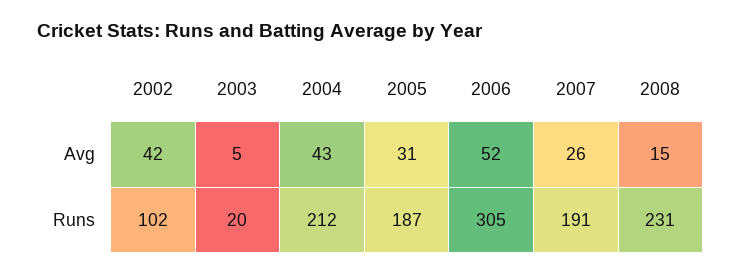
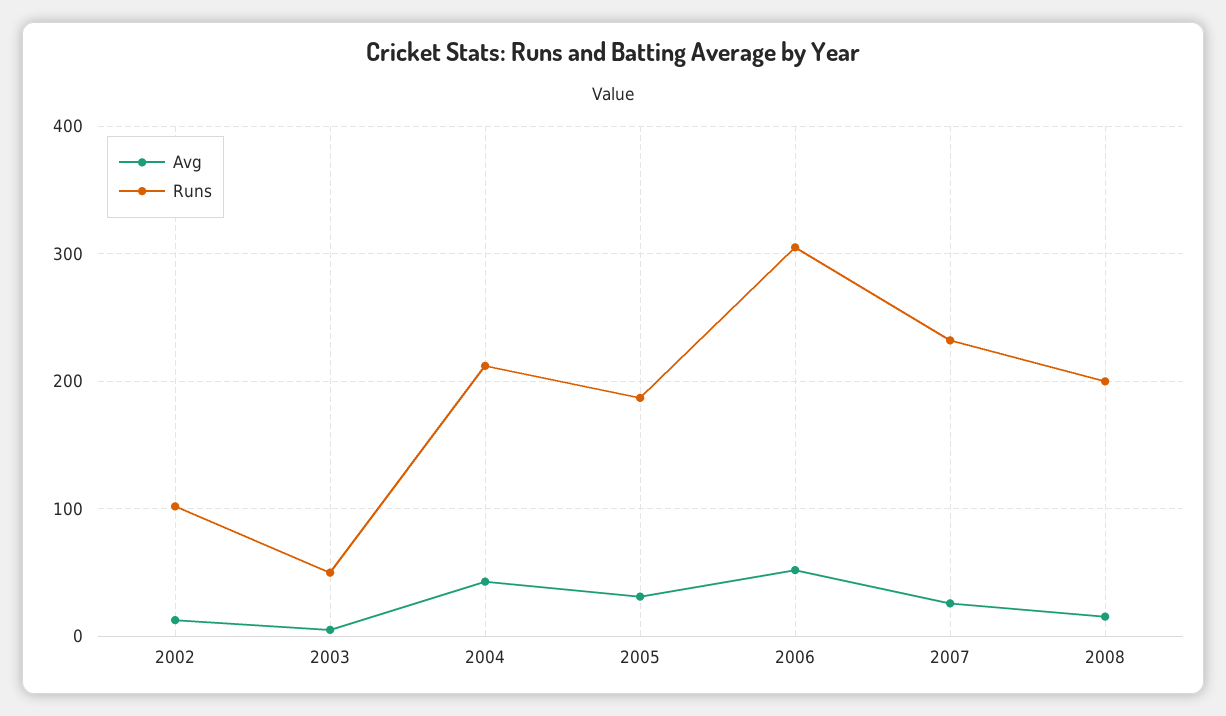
  {
    "Avg": {
-     "2002": 42,
+     "2002": 10,
      "2003": 5,
      "2004": 43,
      "2005": 31,
      "2006": 52,
      "2007": 26,
      "2008": 15
    },
    "Runs": {
      "2002": 102,
-     "2003": 20,
+     "2003": 50,
      "2004": 212,
      "2005": 187,
      "2006": 305,
-     "2007": 191,
+     "2007": 230,
-     "2008": 231
+     "2008": 200
    }
  }

